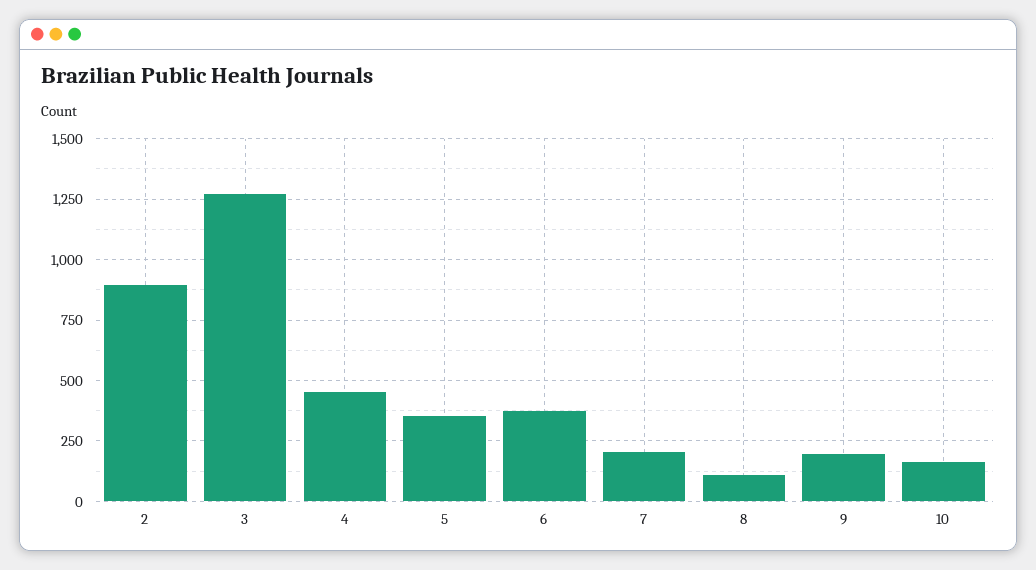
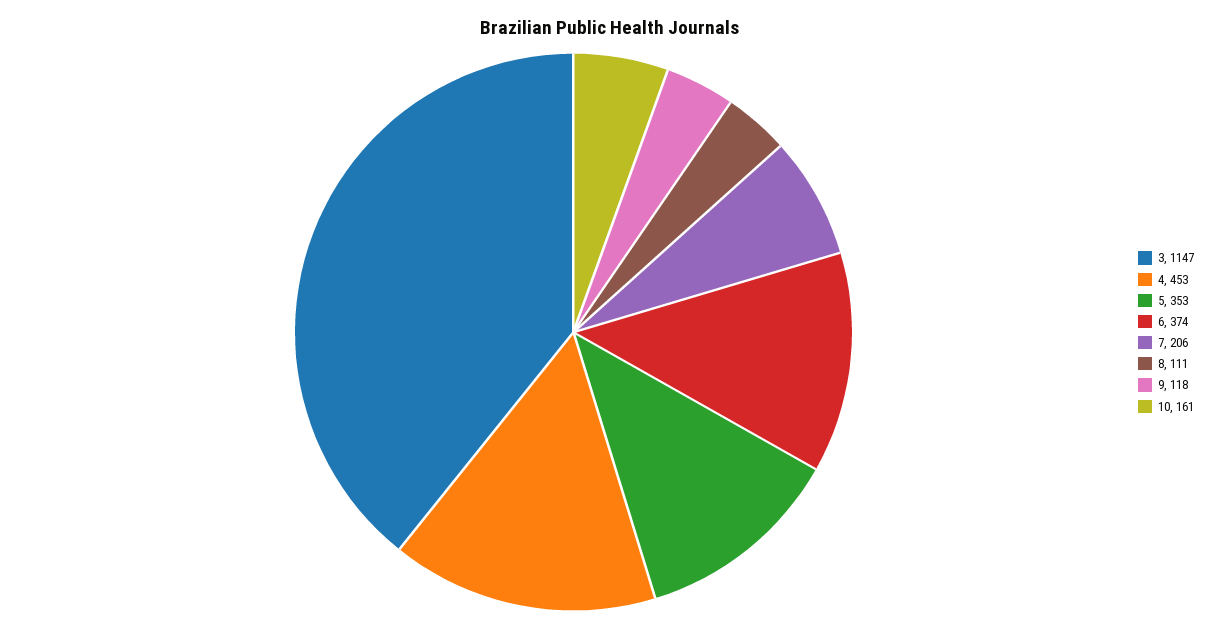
  {
-   "2": 900,
-   "3": 1275,
+   "3": 1147,
    "4": 453,
    "5": 353,
    "6": 374,
    "7": 206,
    "8": 111,
-   "9": 200,
+   "9": 118,
    "10": 161
  }

